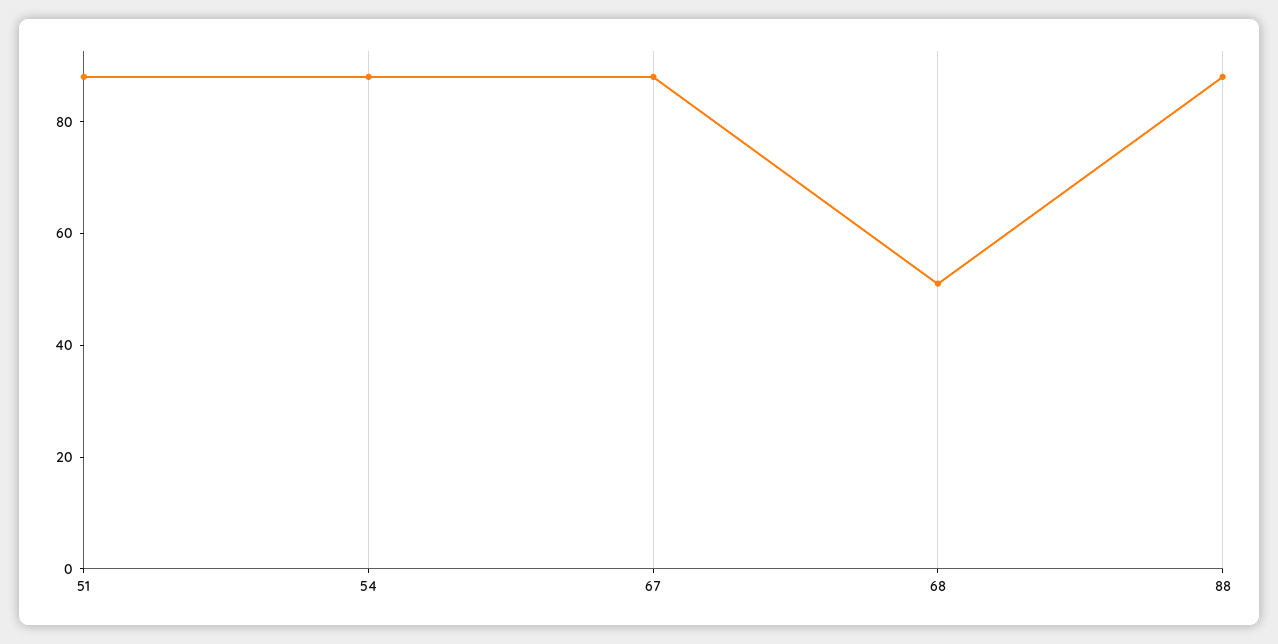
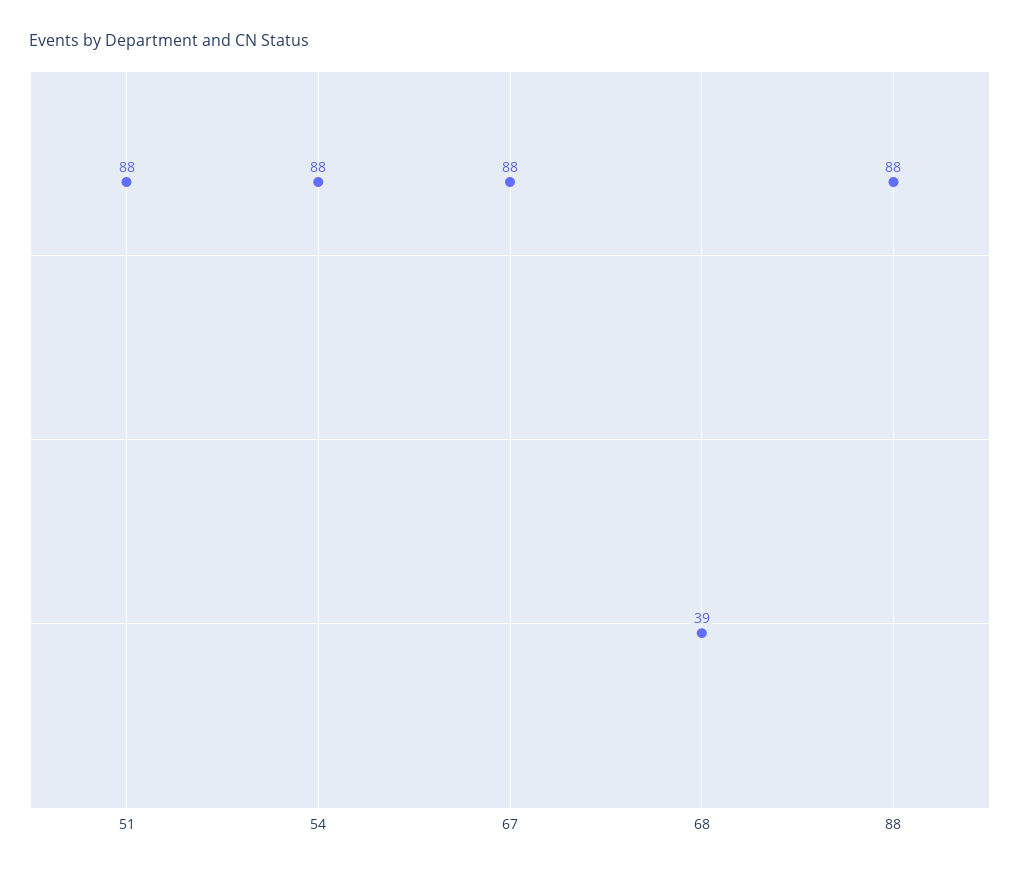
  {
    "51": 88,
    "54": 88,
    "67": 88,
-   "68": 50,
+   "68": 39,
    "88": 88
  }

